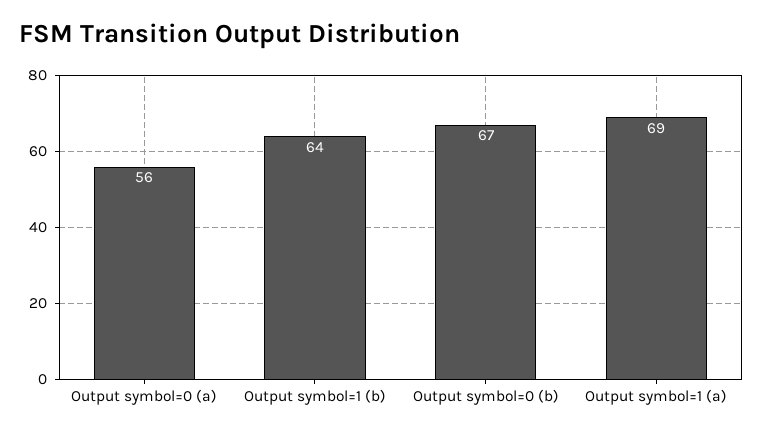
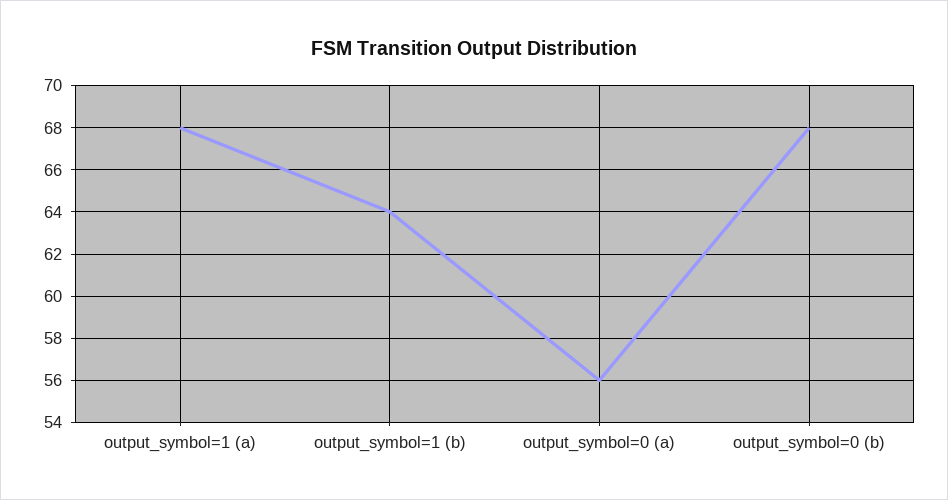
  {
    "Output symbol=0 (a)": 56,
    "Output symbol=1 (b)": 64,
-   "Output symbol=0 (b)": 67,
+   "Output symbol=0 (b)": 68,
-   "Output symbol=1 (a)": 69
+   "Output symbol=1 (a)": 68
  }

